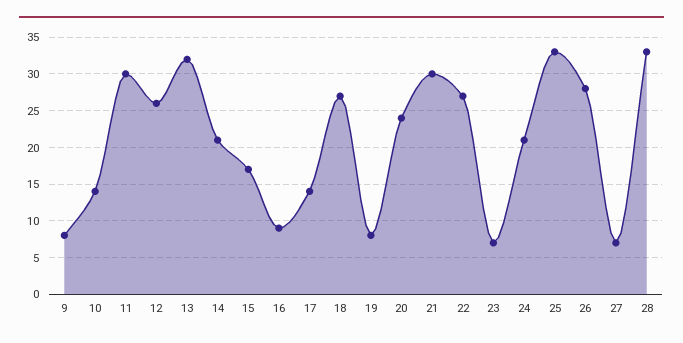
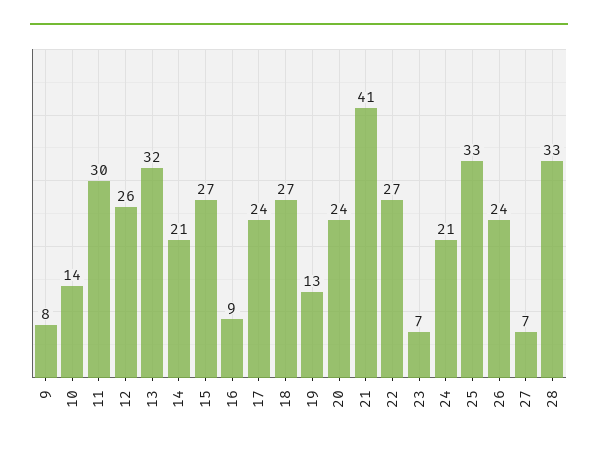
  {
    "9": 8,
    "10": 14,
    "11": 30,
    "12": 26,
    "13": 32,
    "14": 21,
-   "15": 17,
+   "15": 27,
    "16": 9,
-   "17": 14,
+   "17": 24,
    "18": 27,
-   "19": 8,
+   "19": 13,
    "20": 24,
-   "21": 30,
+   "21": 41,
    "22": 27,
    "23": 7,
    "24": 21,
    "25": 33,
-   "26": 28,
+   "26": 24,
    "27": 7,
    "28": 33
  }

